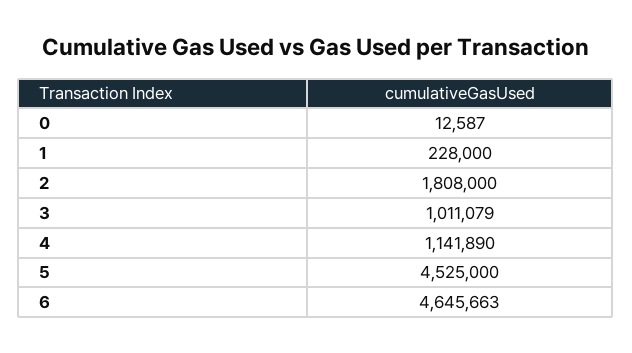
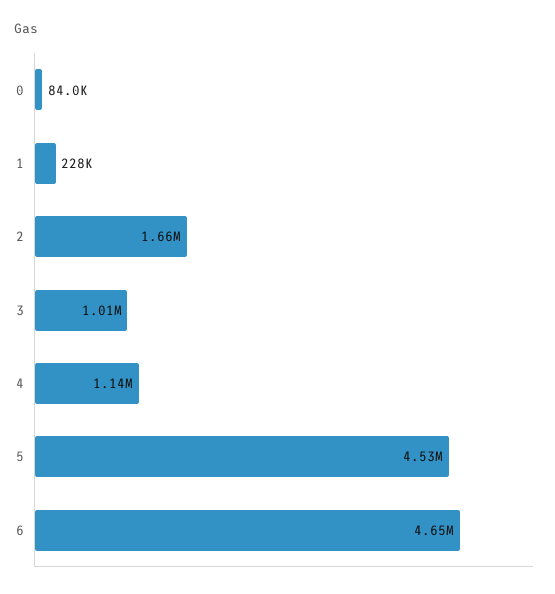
  {
-   "0": 12587,
+   "0": 84000,
    "1": 228000,
-   "2": 1808000,
+   "2": 1660000,
    "3": 1011079,
    "4": 1141890,
    "5": 4525000,
    "6": 4645663
  }

